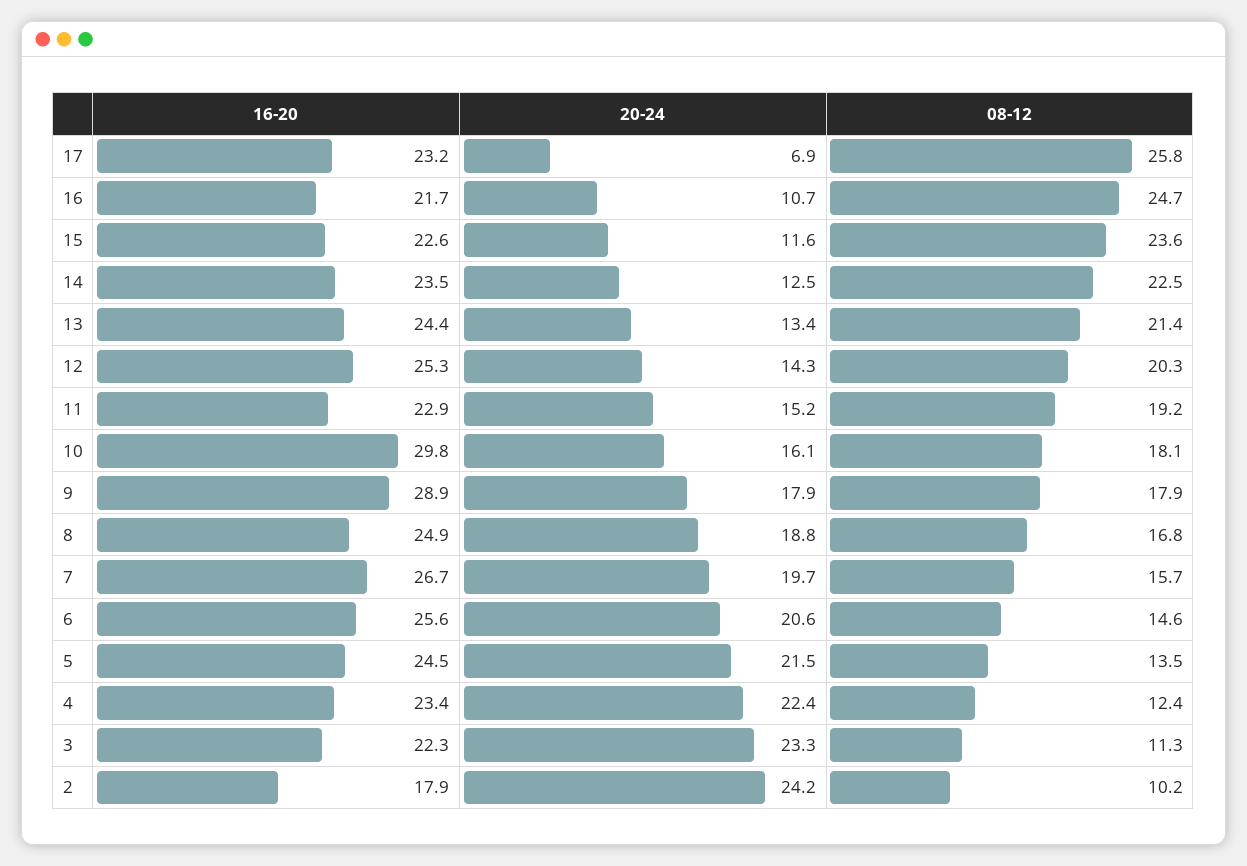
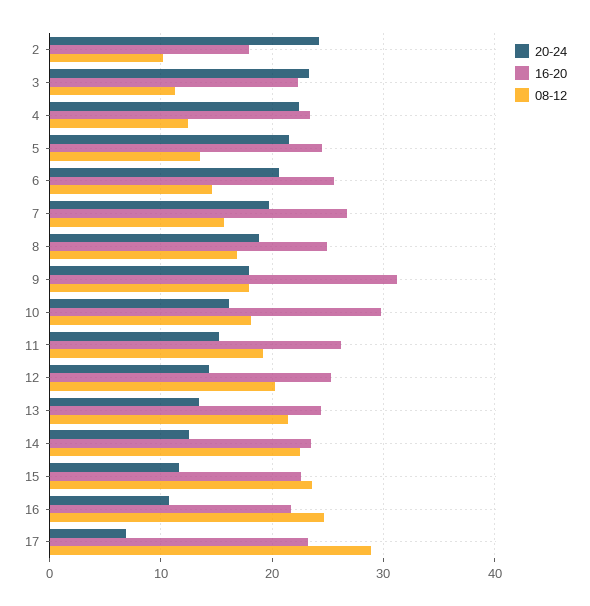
  {
    "16-20": {
      "17": 23.2,
      "16": 21.7,
      "15": 22.6,
      "14": 23.5,
      "13": 24.4,
      "12": 25.3,
-     "11": 22.9,
+     "11": 26,
      "10": 29.8,
-     "9": 28.9,
+     "9": 31,
      "8": 24.9,
      "7": 26.7,
      "6": 25.6,
      "5": 24.5,
      "4": 23.4,
      "3": 22.3,
      "2": 17.9
    },
    "20-24": {
      "17": 6.9,
      "16": 10.7,
      "15": 11.6,
      "14": 12.5,
      "13": 13.4,
      "12": 14.3,
      "11": 15.2,
      "10": 16.1,
      "9": 17.9,
      "8": 18.8,
      "7": 19.7,
      "6": 20.6,
      "5": 21.5,
      "4": 22.4,
      "3": 23.3,
      "2": 24.2
    },
    "08-12": {
-     "17": 25.8,
+     "17": 29,
      "16": 24.7,
      "15": 23.6,
      "14": 22.5,
      "13": 21.4,
      "12": 20.3,
      "11": 19.2,
      "10": 18.1,
      "9": 17.9,
      "8": 16.8,
      "7": 15.7,
      "6": 14.6,
      "5": 13.5,
      "4": 12.4,
      "3": 11.3,
      "2": 10.2
    }
  }

